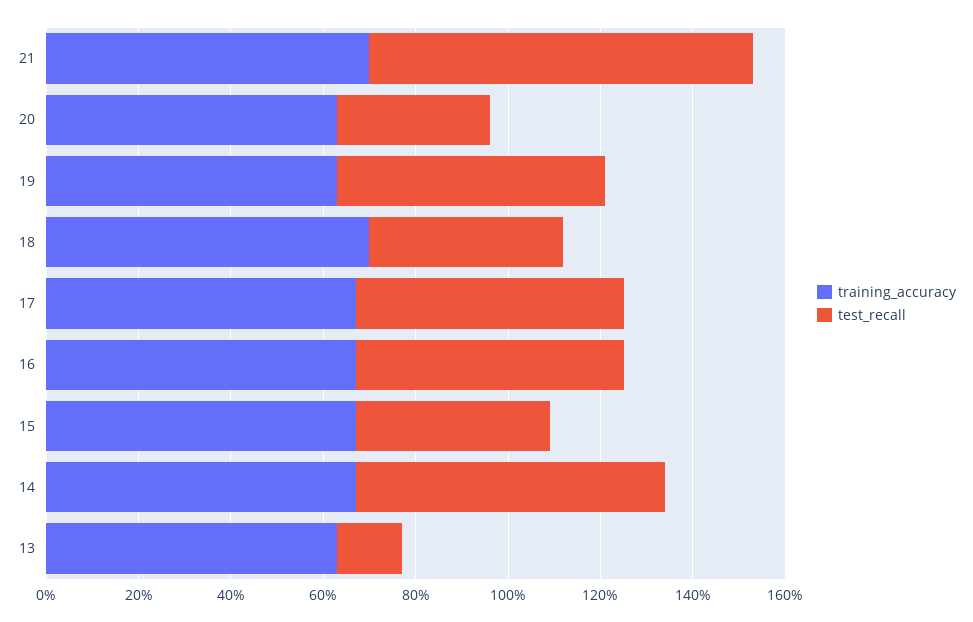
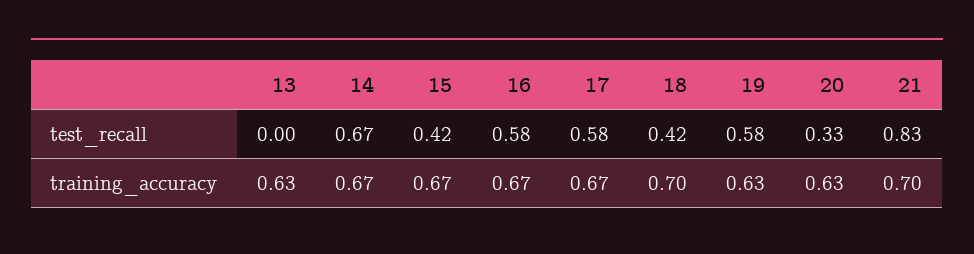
  {
    "training_accuracy": {
      "21": 0.7,
      "20": 0.63,
      "19": 0.63,
      "18": 0.7,
      "17": 0.67,
      "16": 0.67,
      "15": 0.67,
      "14": 0.67,
      "13": 0.63
    },
    "test_recall": {
      "21": 0.83,
      "20": 0.33,
      "19": 0.58,
      "18": 0.42,
      "17": 0.58,
      "16": 0.58,
      "15": 0.42,
      "14": 0.67,
-     "13": 0.15
+     "13": 0
    }
  }

